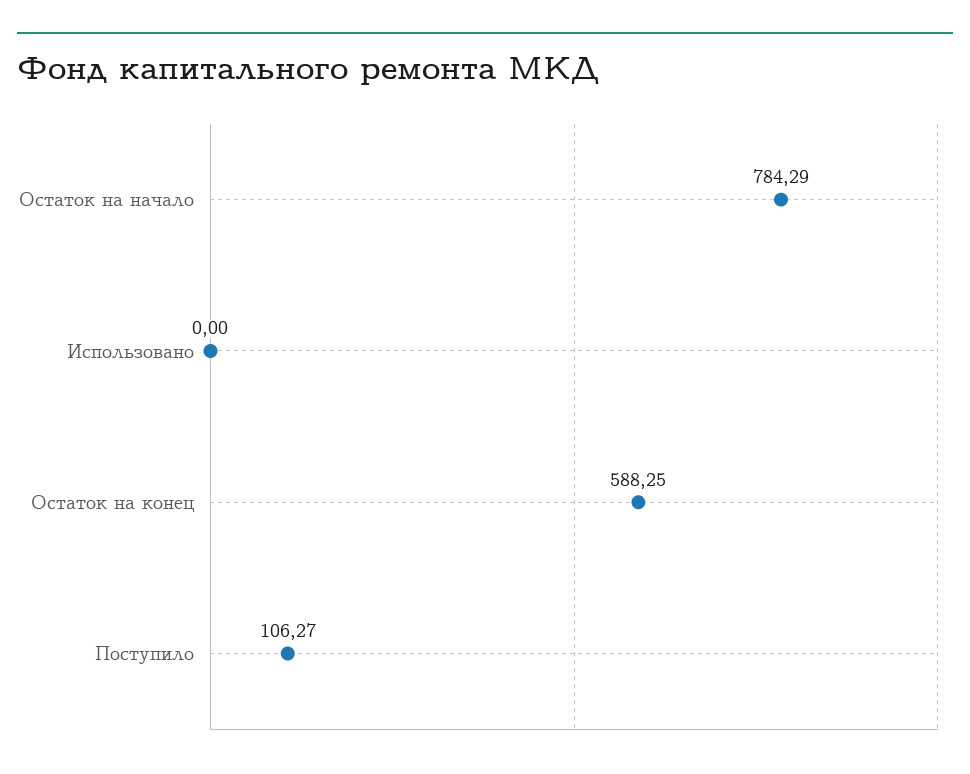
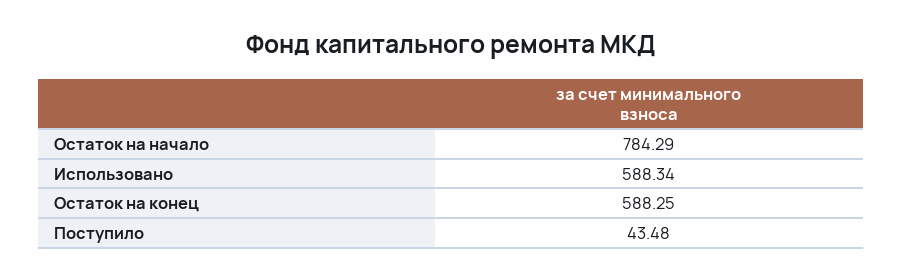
  {
    "Остаток на начало": 784.29,
-   "Использовано": 0,
+   "Использовано": 588.34,
    "Остаток на конец": 588.25,
-   "Поступило": 106.27
+   "Поступило": 43.48
  }

